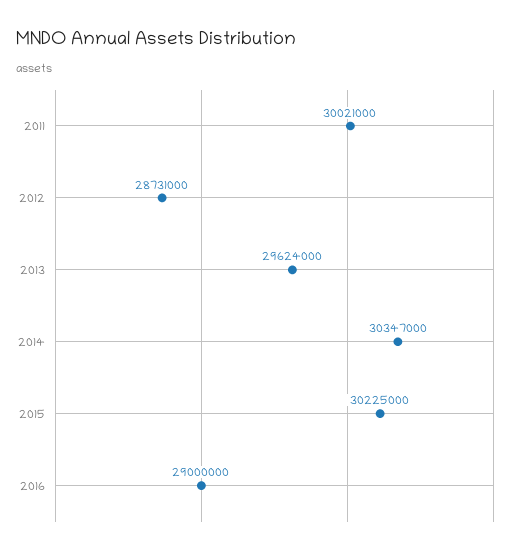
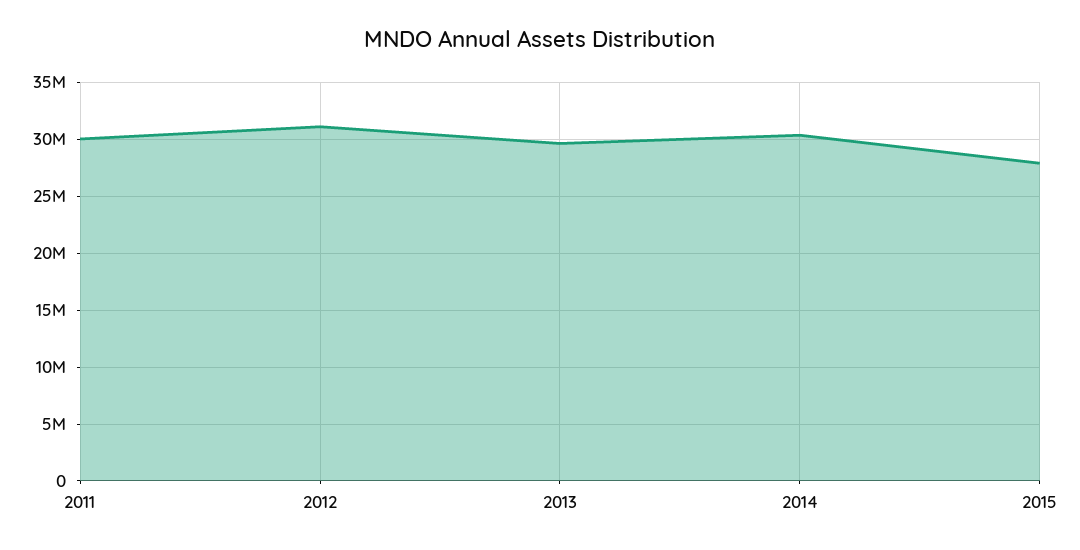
  {
    "2011": 30021000,
-   "2012": 28731000,
+   "2012": 31000000,
    "2013": 29624000,
    "2014": 30347000,
-   "2015": 30225000,
+   "2015": 28000000
-   "2016": 29000000
  }

